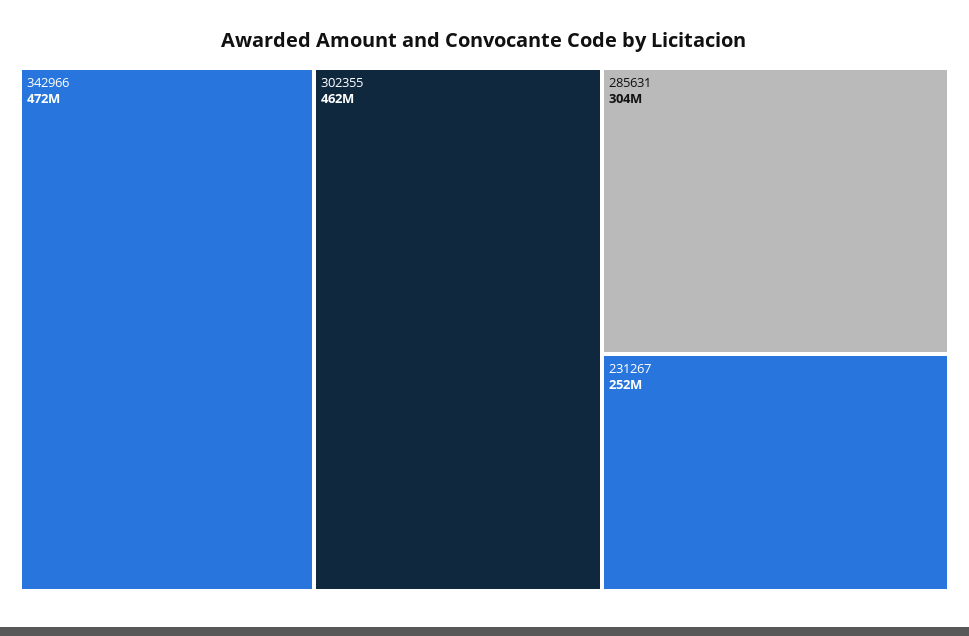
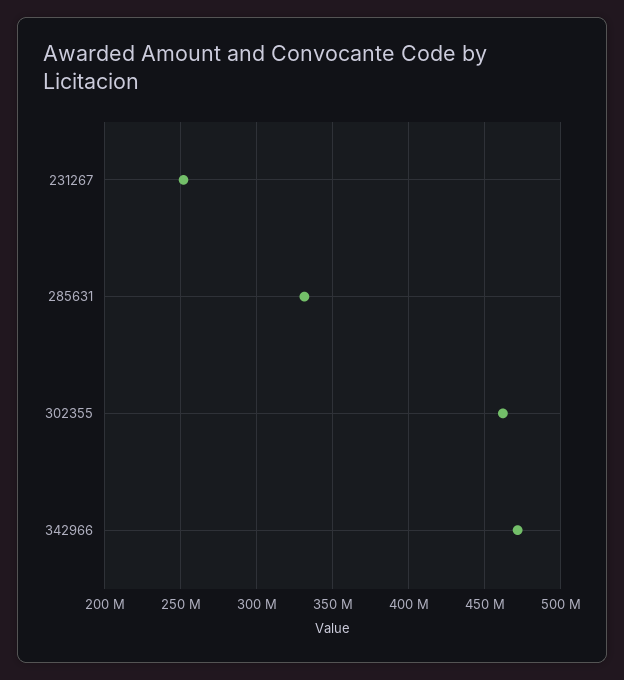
  {
    "342966": 472000000,
    "302355": 462000000,
-   "285631": 304000000,
+   "285631": 330000000,
    "231267": 252000000
  }

